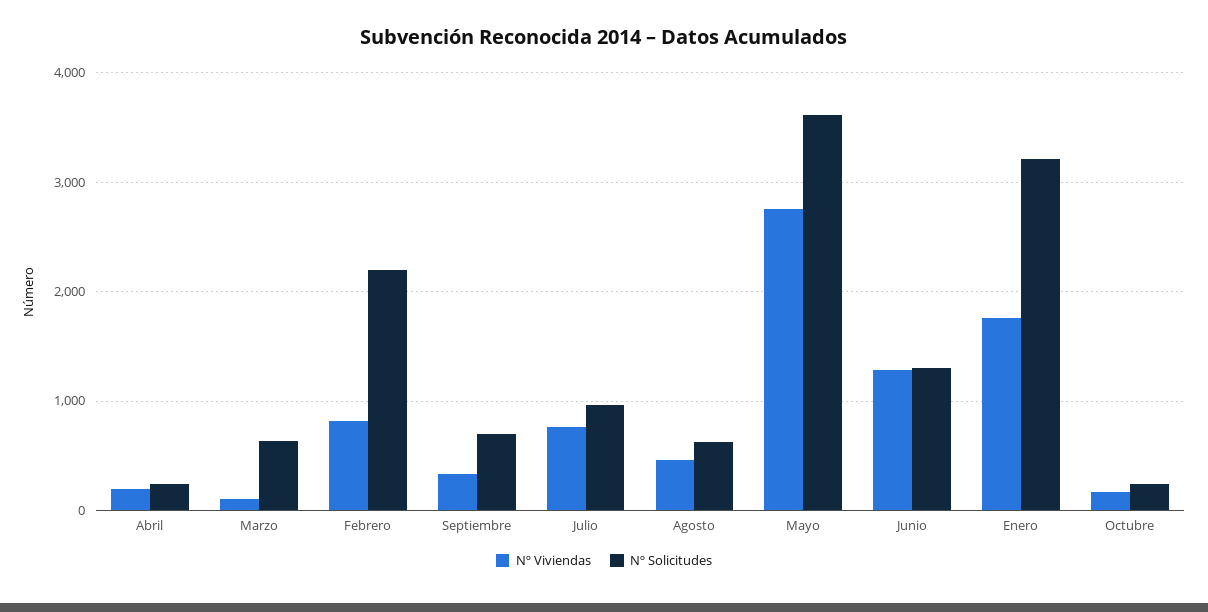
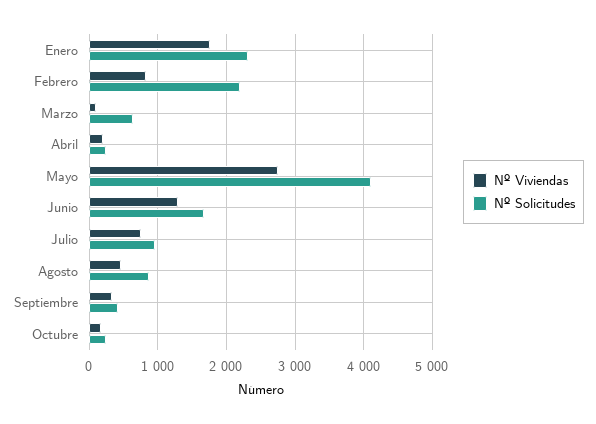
  {
    "Nº Viviendas": {
      "Abril": 200,
      "Marzo": 100,
      "Febrero": 800,
      "Septiembre": 300,
      "Julio": 800,
      "Agosto": 500,
      "Mayo": 2800,
      "Junio": 1300,
      "Enero": 1800,
      "Octubre": 200
    },
    "Nº Solicitudes": {
      "Abril": 200,
      "Marzo": 600,
      "Febrero": 2200,
-     "Septiembre": 700,
+     "Septiembre": 400,
      "Julio": 1000,
-     "Agosto": 600,
+     "Agosto": 900,
-     "Mayo": 3600,
+     "Mayo": 4100,
-     "Junio": 1300,
+     "Junio": 1700,
-     "Enero": 3200,
+     "Enero": 2300,
      "Octubre": 200
    }
  }

